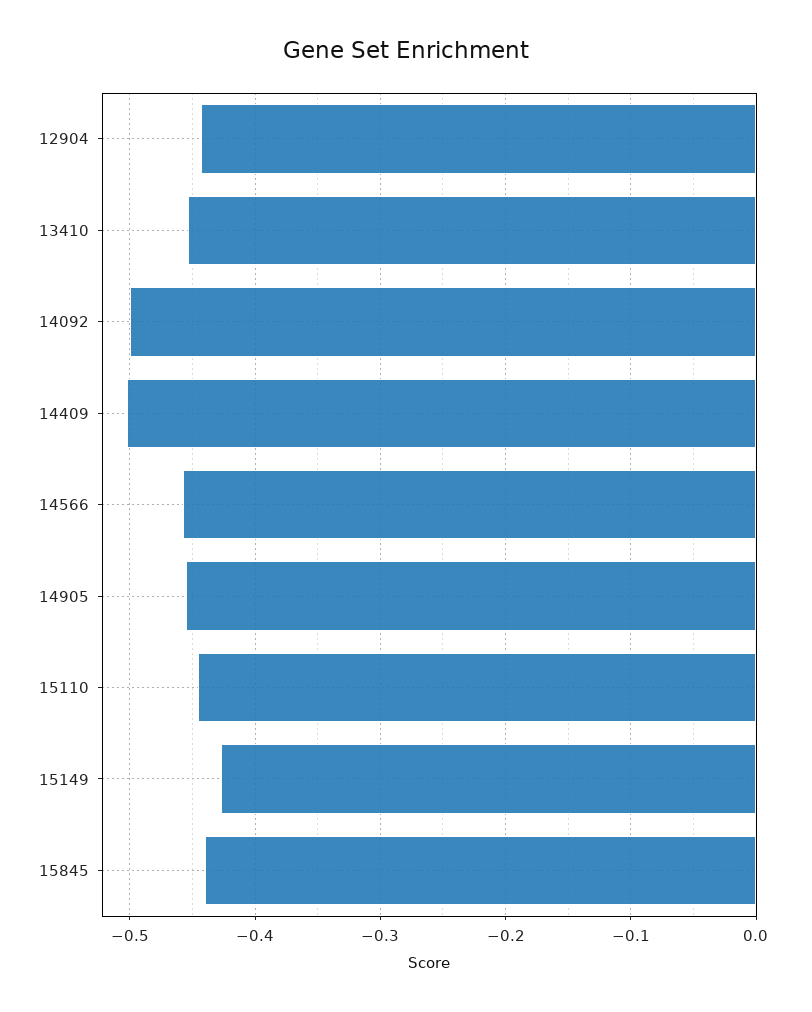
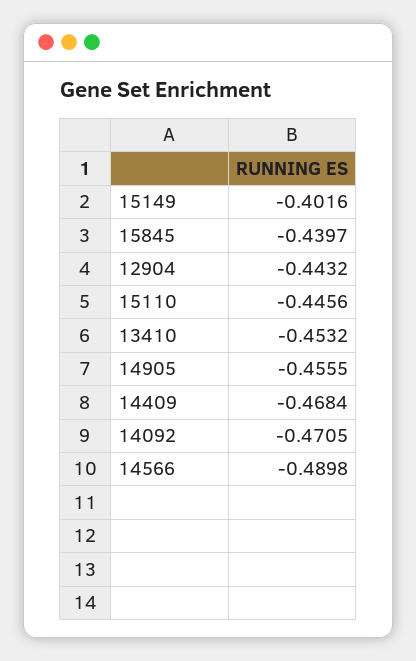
  {
    "12904": -0.4432,
    "13410": -0.4532,
-   "14092": -0.5,
+   "14092": -0.4705,
-   "14409": -0.5,
+   "14409": -0.4684,
-   "14566": -0.46,
+   "14566": -0.4898,
    "14905": -0.4555,
    "15110": -0.4456,
-   "15149": -0.43,
+   "15149": -0.4016,
    "15845": -0.4397
  }

